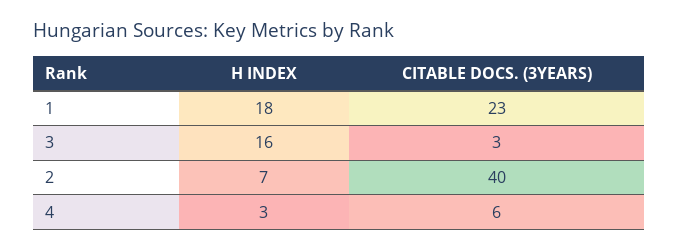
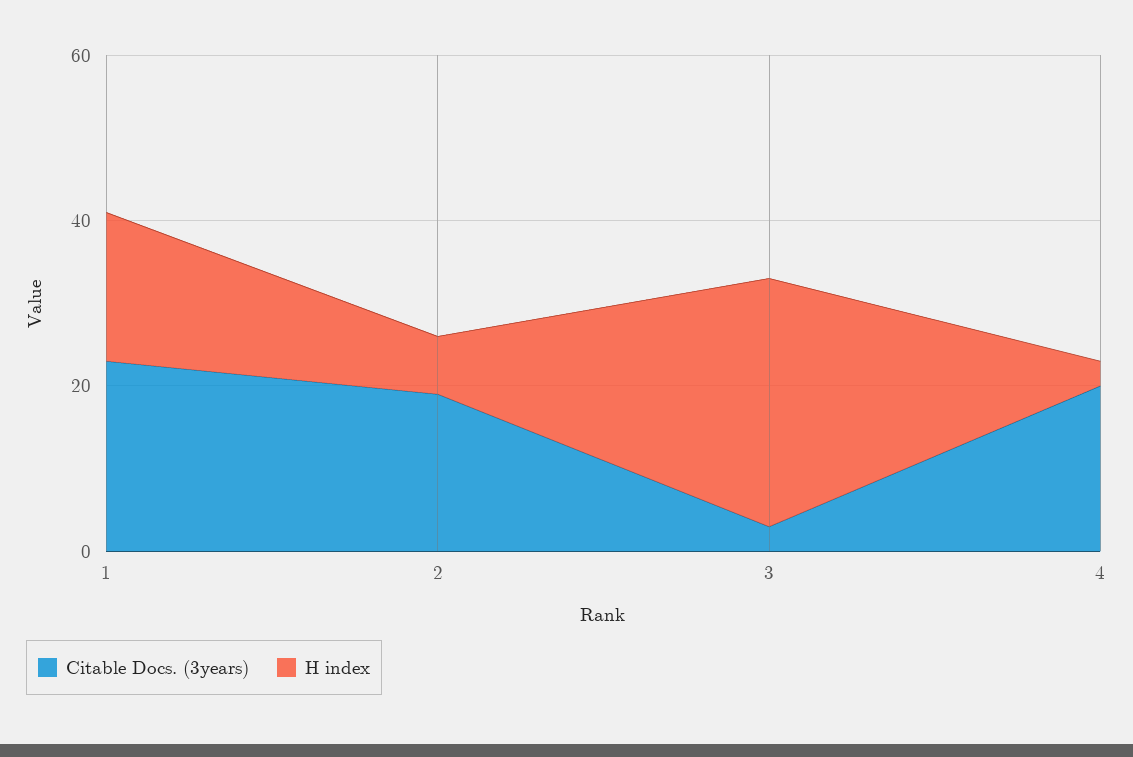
  {
    "H INDEX": {
      "1": 18,
-     "3": 16,
+     "3": 30,
      "2": 7,
      "4": 3
    },
    "CITABLE DOCS. (3YEARS)": {
      "1": 23,
      "3": 3,
-     "2": 40,
+     "2": 20,
-     "4": 6
+     "4": 20
    }
  }

